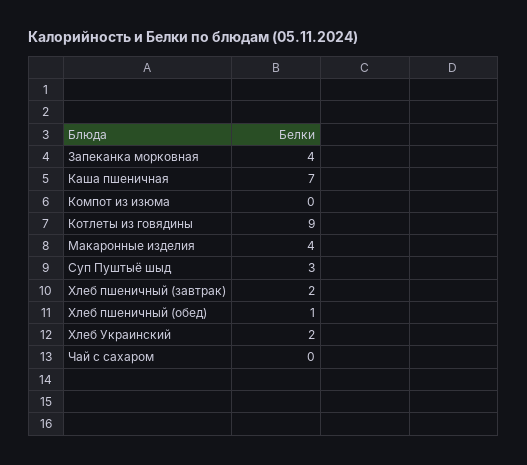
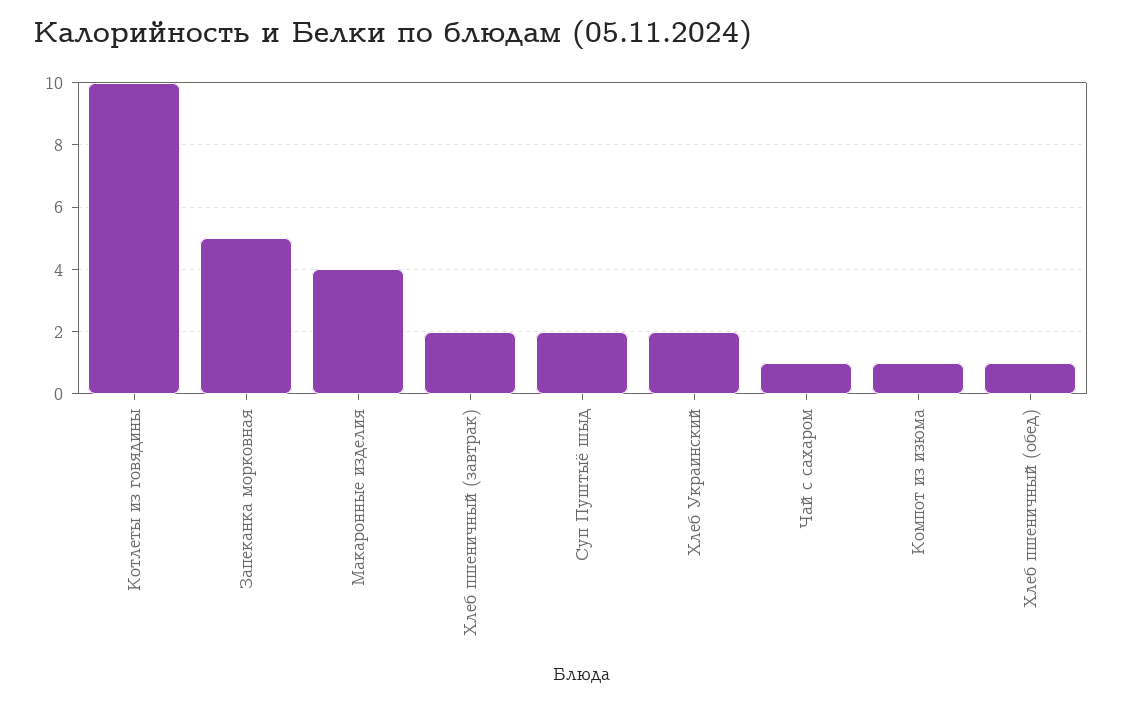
  {
-   "Запеканка морковная": 4,
+   "Запеканка морковная": 5,
-   "Каша пшеничная": 7,
-   "Компот из изюма": 0,
+   "Компот из изюма": 1,
-   "Котлеты из говядины": 9,
+   "Котлеты из говядины": 10,
    "Макаронные изделия": 4,
-   "Суп Пуштыё шыд": 3,
+   "Суп Пуштыё шыд": 2,
    "Хлеб пшеничный (завтрак)": 2,
    "Хлеб пшеничный (обед)": 1,
    "Хлеб Украинский": 2,
-   "Чай с сахаром": 0
+   "Чай с сахаром": 1
  }

